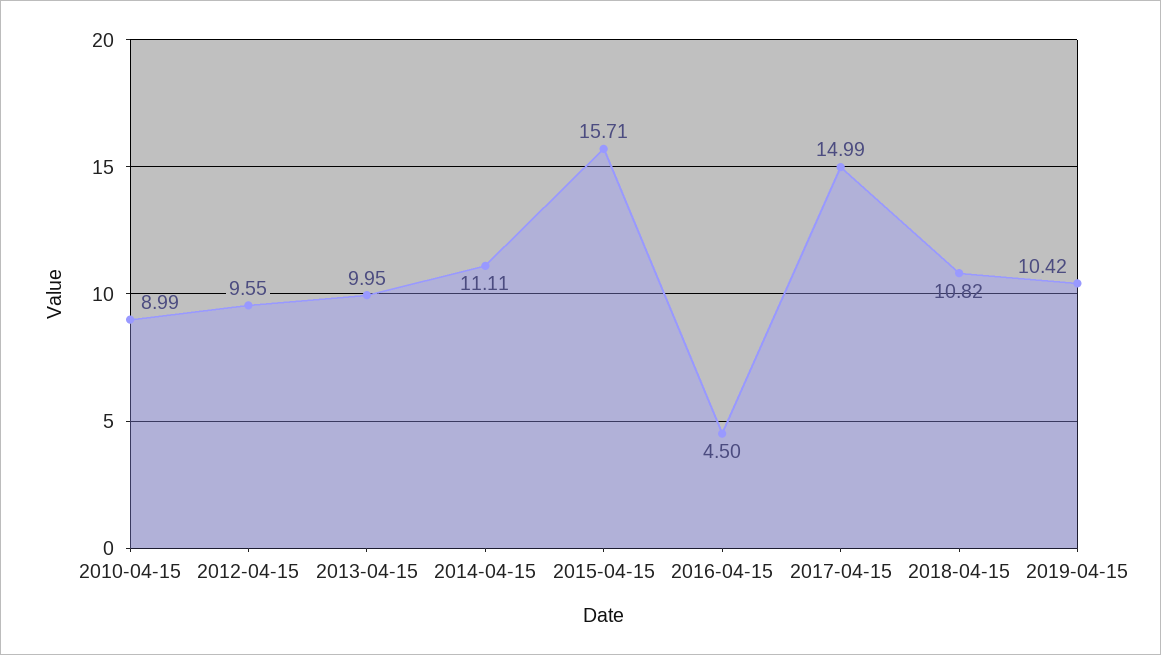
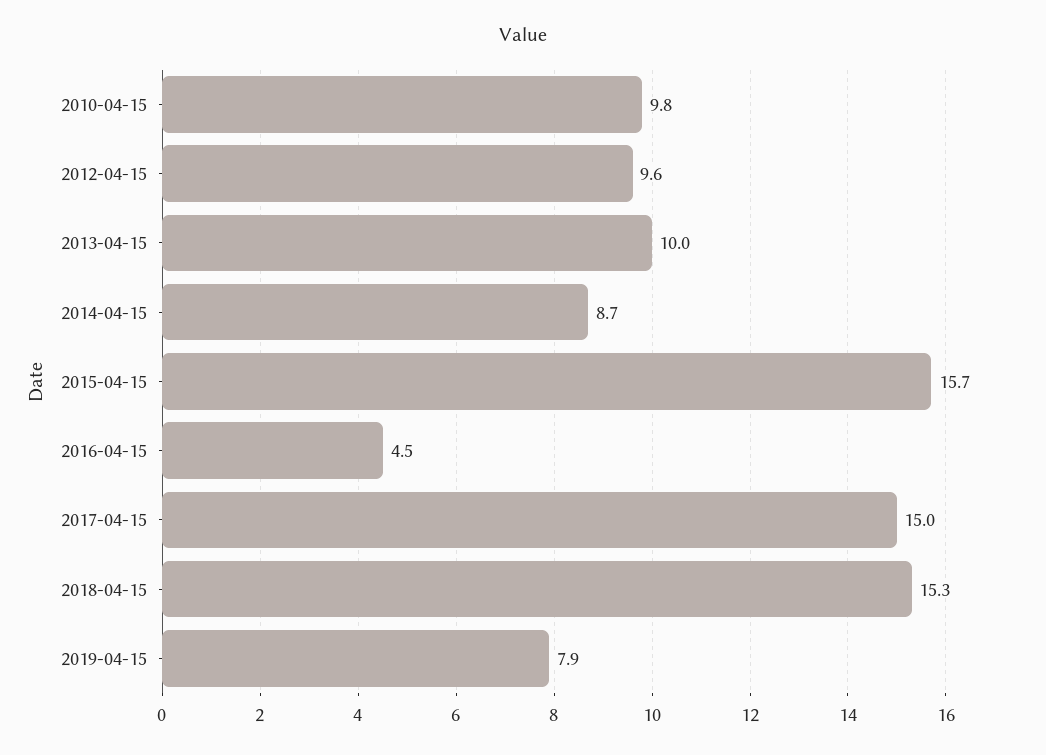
  {
-   "2010-04-15": 8.99,
+   "2010-04-15": 9.8,
    "2012-04-15": 9.55,
    "2013-04-15": 9.95,
-   "2014-04-15": 11.11,
+   "2014-04-15": 8.7,
    "2015-04-15": 15.71,
    "2016-04-15": 4.5,
    "2017-04-15": 14.99,
-   "2018-04-15": 10.82,
+   "2018-04-15": 15.3,
-   "2019-04-15": 10.42
+   "2019-04-15": 7.9
  }

